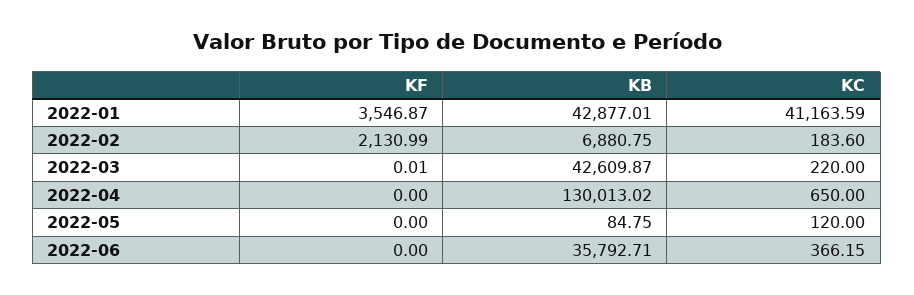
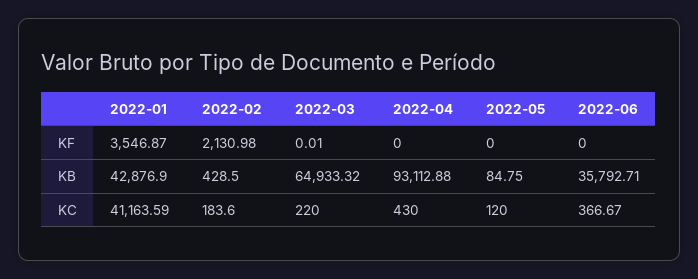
  {
    "KF": {
      "2022-01": 3546.87,
-     "2022-02": 2130.99,
+     "2022-02": 2130.98,
      "2022-03": 0.01,
      "2022-04": 0,
      "2022-05": 0,
      "2022-06": 0
    },
    "KB": {
-     "2022-01": 42877.01,
+     "2022-01": 42876.9,
-     "2022-02": 6880.75,
+     "2022-02": 428.5,
-     "2022-03": 42609.87,
+     "2022-03": 64933.32,
-     "2022-04": 130013.02,
+     "2022-04": 93112.88,
      "2022-05": 84.75,
      "2022-06": 35792.71
    },
    "KC": {
      "2022-01": 41163.59,
      "2022-02": 183.6,
      "2022-03": 220,
-     "2022-04": 650,
+     "2022-04": 430,
      "2022-05": 120,
-     "2022-06": 366.15
+     "2022-06": 366.67
    }
  }

